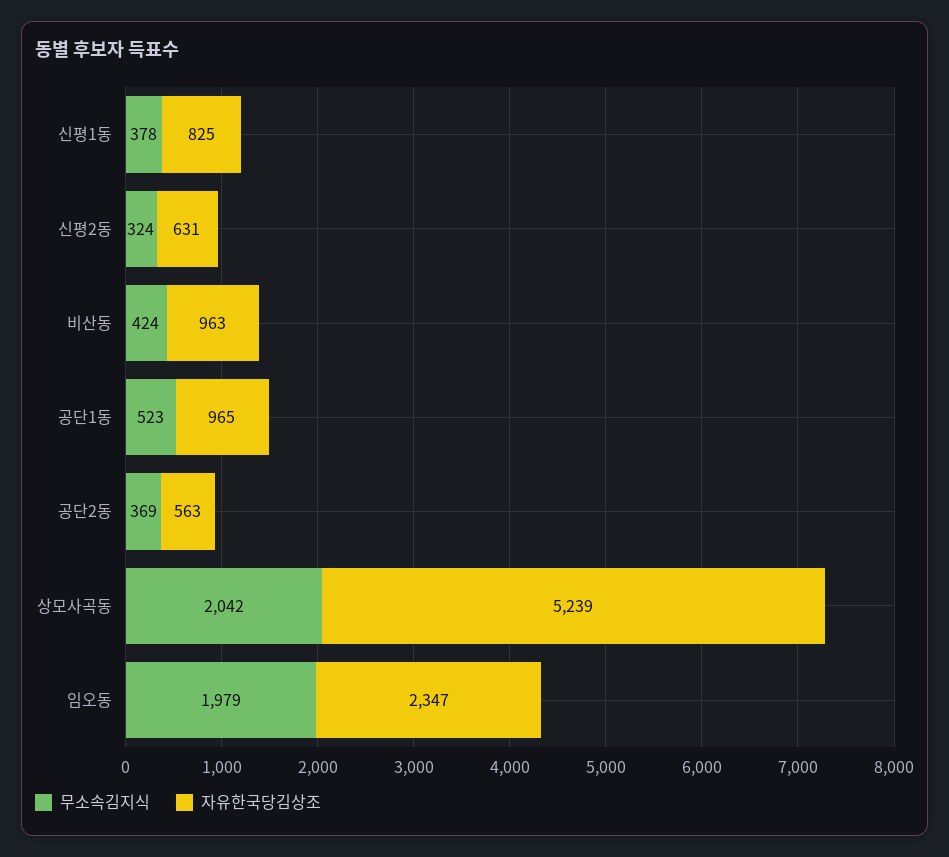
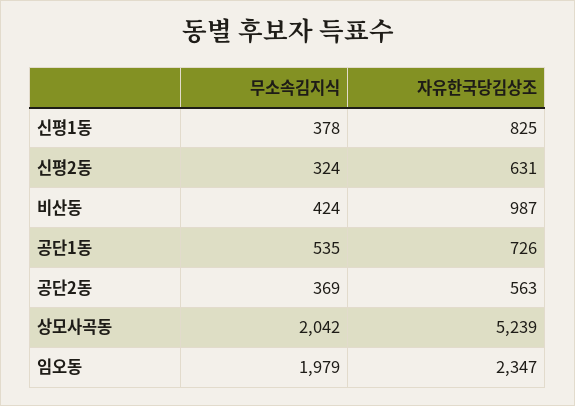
  {
    "무소속김지식": {
      "신평1동": 378,
      "신평2동": 324,
      "비산동": 424,
-     "공단1동": 523,
+     "공단1동": 535,
      "공단2동": 369,
      "상모사곡동": 2042,
      "임오동": 1979
    },
    "자유한국당김상조": {
      "신평1동": 825,
      "신평2동": 631,
-     "비산동": 963,
+     "비산동": 987,
-     "공단1동": 965,
+     "공단1동": 726,
      "공단2동": 563,
      "상모사곡동": 5239,
      "임오동": 2347
    }
  }

